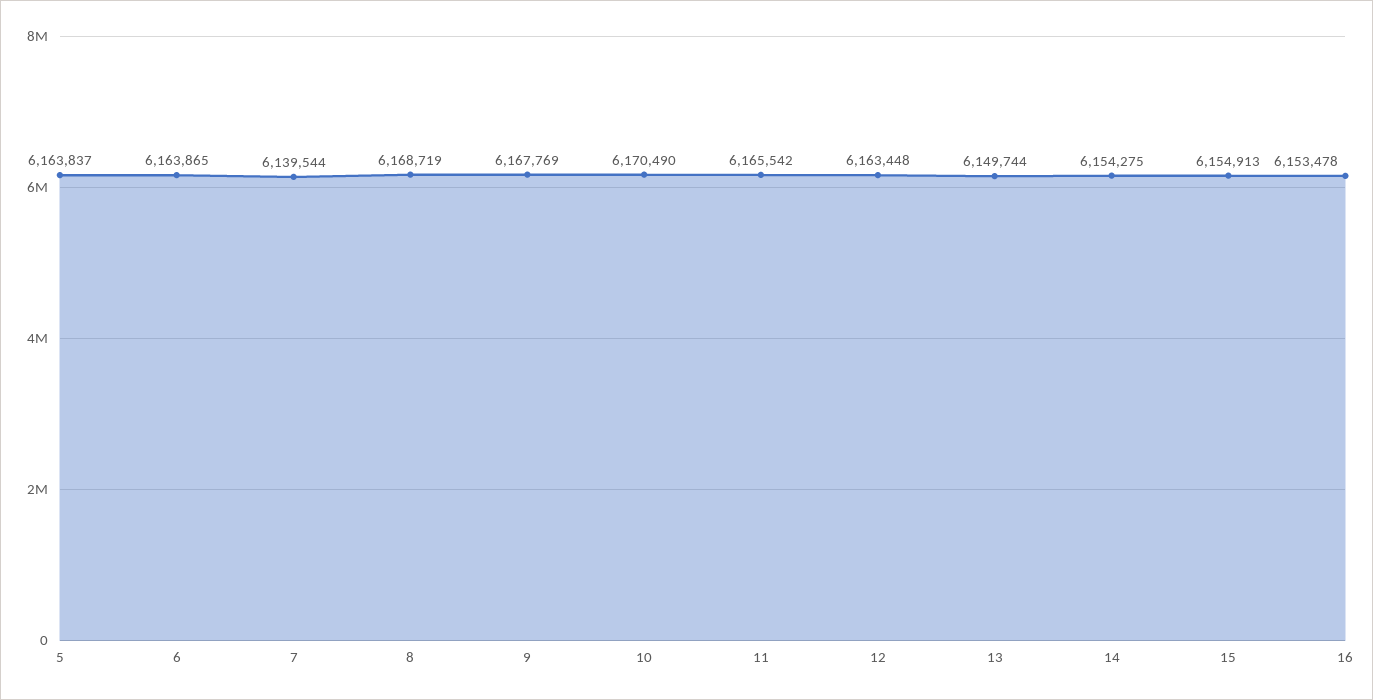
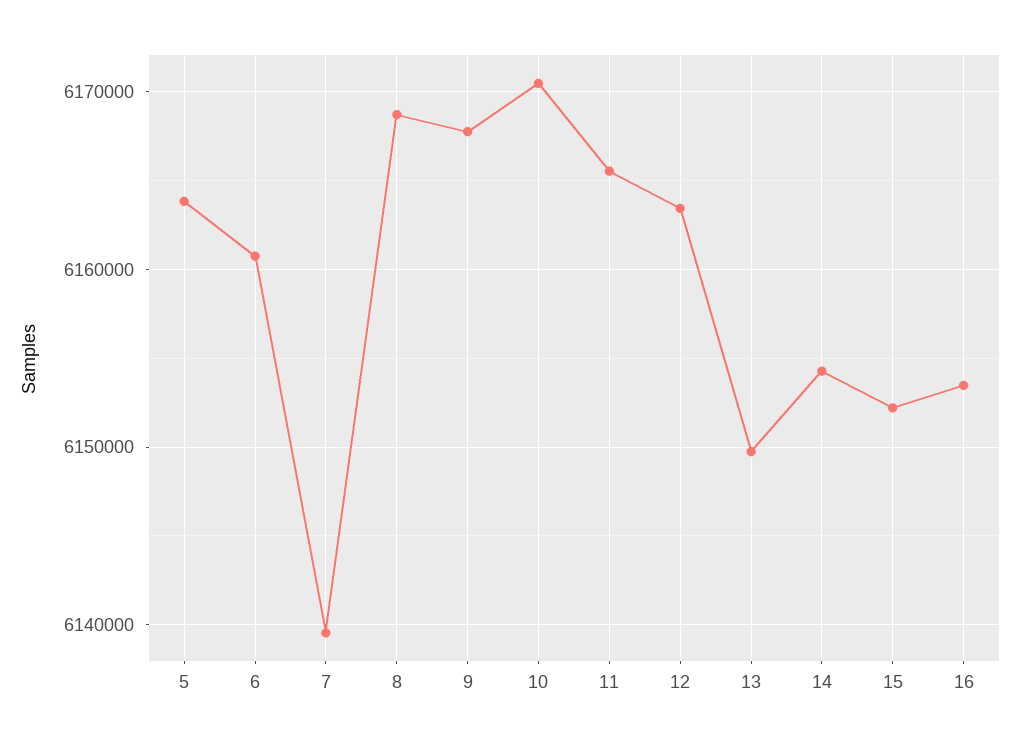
  {
    "5": 6163837,
-   "6": 6163865,
+   "6": 6161000,
    "7": 6139544,
    "8": 6168719,
    "9": 6167769,
    "10": 6170490,
    "11": 6165542,
    "12": 6163448,
    "13": 6149744,
    "14": 6154275,
-   "15": 6154913,
+   "15": 6152000,
    "16": 6153478
  }

